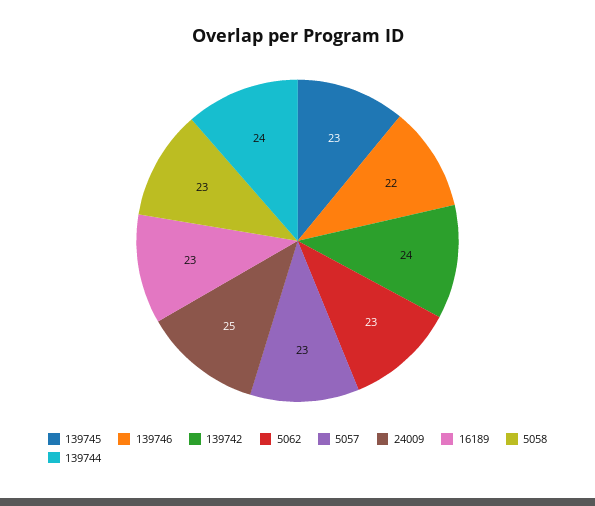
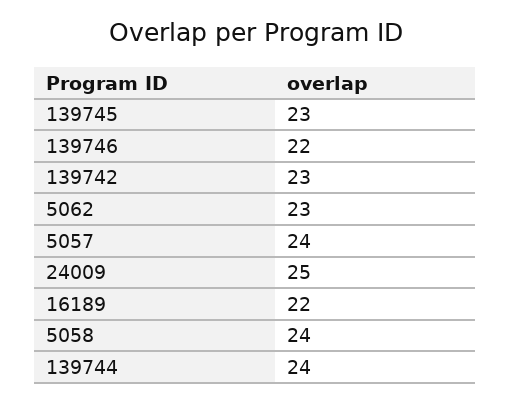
  {
    "139745": 23,
    "139746": 22,
-   "139742": 24,
+   "139742": 23,
    "5062": 23,
-   "5057": 23,
+   "5057": 24,
    "24009": 25,
-   "16189": 23,
+   "16189": 22,
-   "5058": 23,
+   "5058": 24,
    "139744": 24
  }

